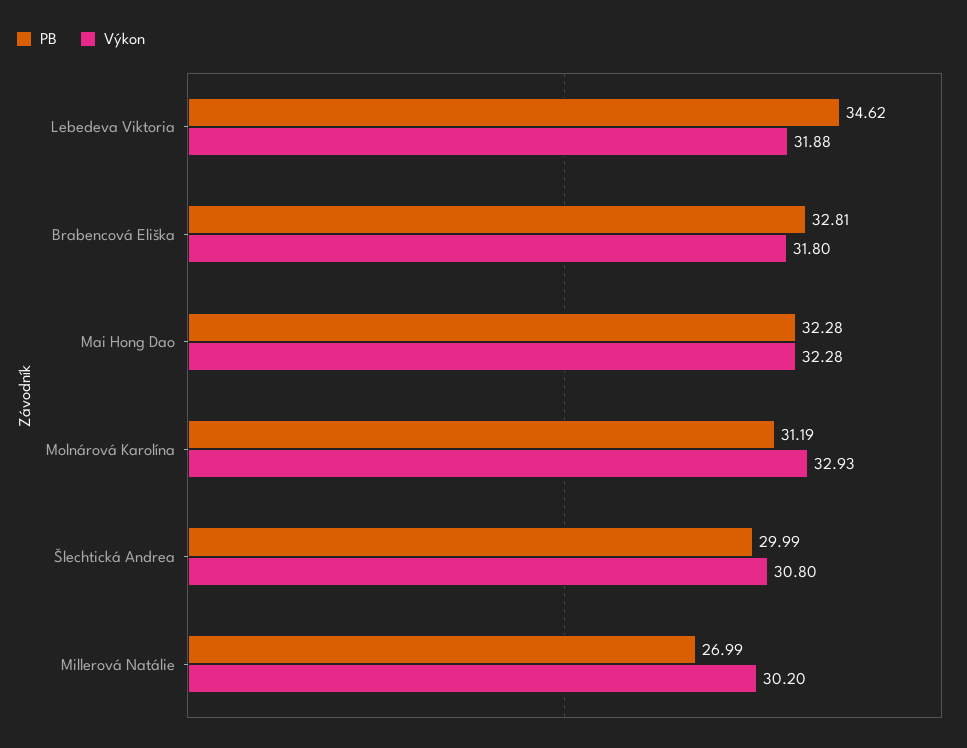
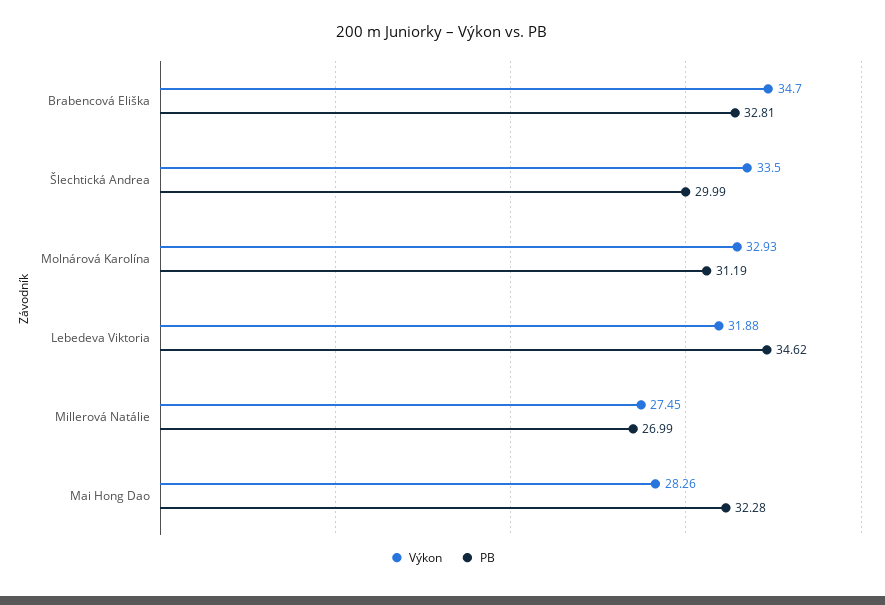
  {
    "PB": {
      "Lebedeva Viktoria": 34.62,
      "Brabencová Eliška": 32.81,
      "Mai Hong Dao": 32.28,
      "Molnárová Karolína": 31.19,
      "Šlechtická Andrea": 29.99,
      "Millerová Natálie": 26.99
    },
    "Výkon": {
      "Lebedeva Viktoria": 31.88,
-     "Brabencová Eliška": 31.8,
+     "Brabencová Eliška": 34.7,
-     "Mai Hong Dao": 32.28,
+     "Mai Hong Dao": 28.26,
      "Molnárová Karolína": 32.93,
-     "Šlechtická Andrea": 30.8,
+     "Šlechtická Andrea": 33.5,
-     "Millerová Natálie": 30.2
+     "Millerová Natálie": 27.45
    }
  }

